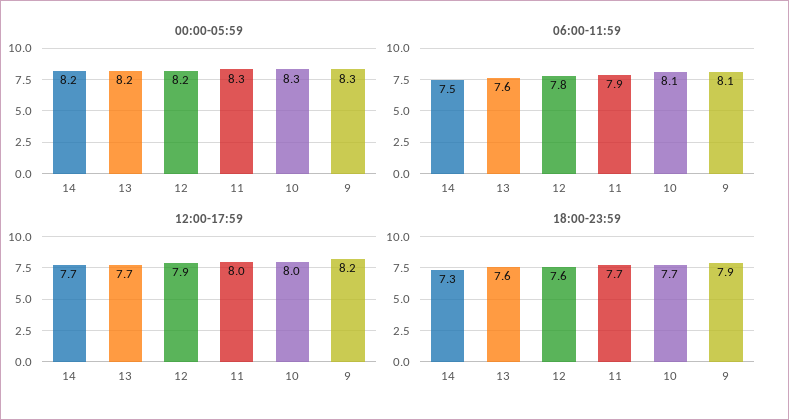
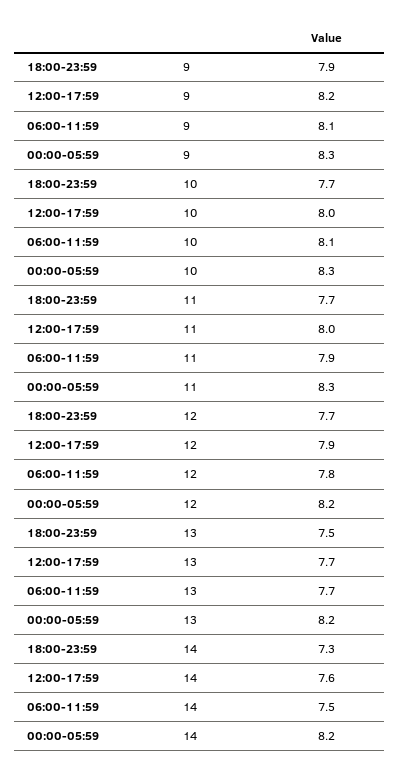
  {
    "00:00-05:59": {
      "14": 8.2,
      "13": 8.2,
      "12": 8.2,
      "11": 8.3,
      "10": 8.3,
      "9": 8.3
    },
    "06:00-11:59": {
      "14": 7.5,
-     "13": 7.6,
+     "13": 7.7,
      "12": 7.8,
      "11": 7.9,
      "10": 8.1,
      "9": 8.1
    },
    "12:00-17:59": {
-     "14": 7.7,
+     "14": 7.6,
      "13": 7.7,
      "12": 7.9,
      "11": 8,
      "10": 8,
      "9": 8.2
    },
    "18:00-23:59": {
      "14": 7.3,
-     "13": 7.6,
+     "13": 7.5,
-     "12": 7.6,
+     "12": 7.7,
      "11": 7.7,
      "10": 7.7,
      "9": 7.9
    }
  }

